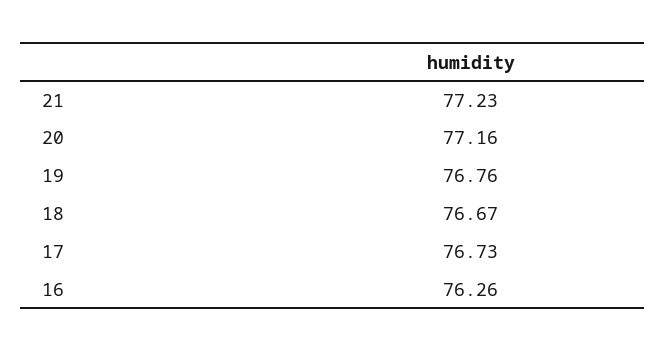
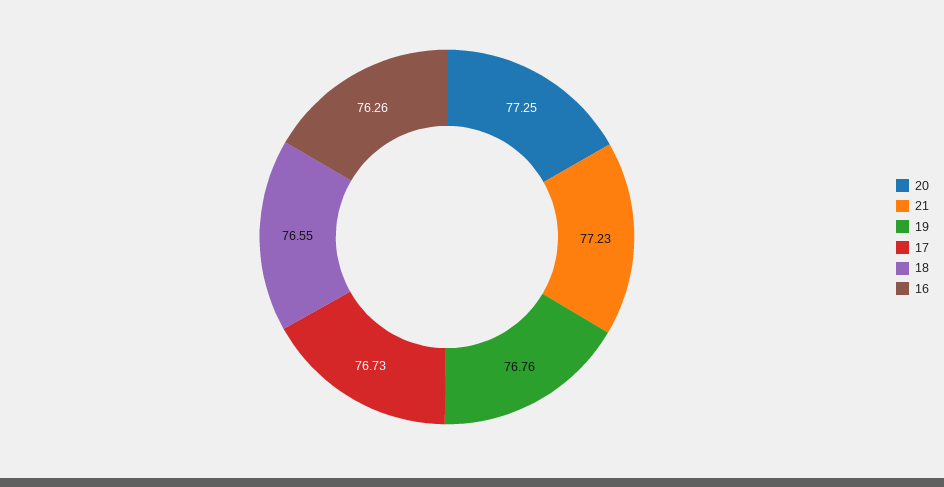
  {
    "21": 77.23,
-   "20": 77.16,
+   "20": 77.25,
    "19": 76.76,
-   "18": 76.67,
+   "18": 76.55,
    "17": 76.73,
    "16": 76.26
  }

